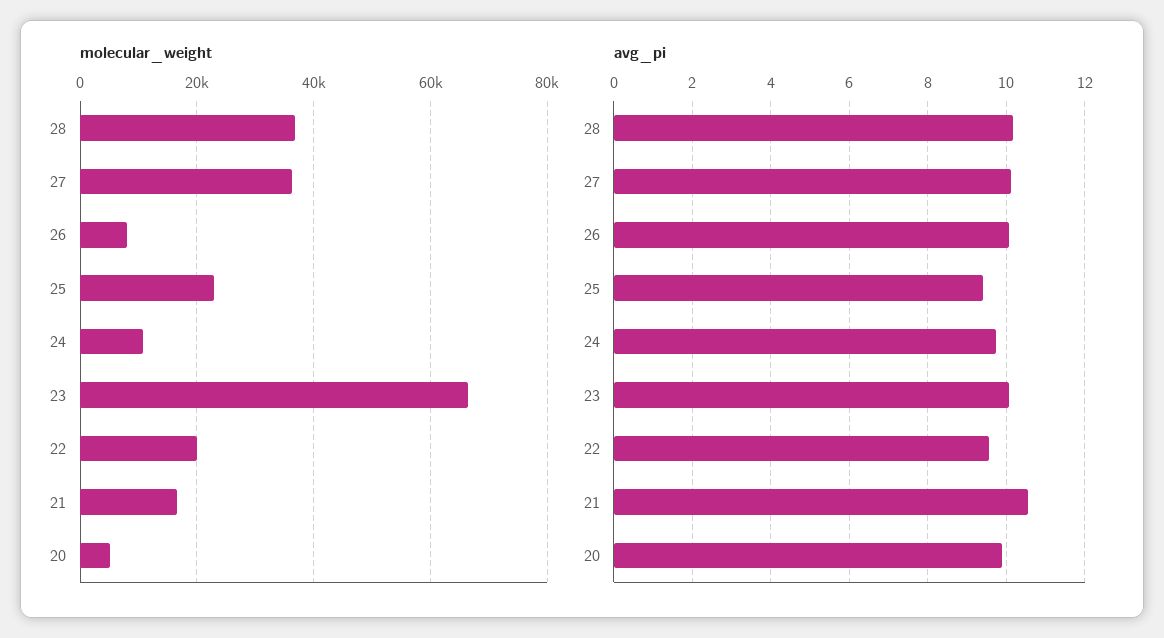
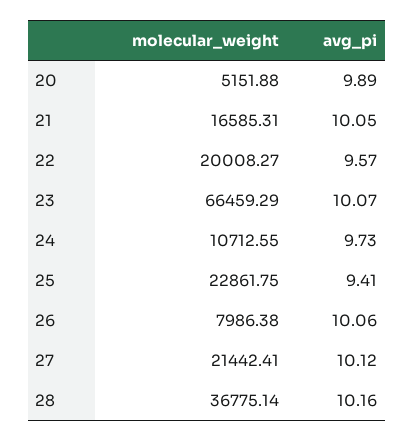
  {
    "molecular_weight": {
      "28": 36775.14,
-     "27": 36000,
+     "27": 21442.41,
      "26": 7986.38,
      "25": 22861.75,
      "24": 10712.55,
      "23": 66459.29,
      "22": 20008.27,
      "21": 16585.31,
      "20": 5151.88
    },
    "avg_pi": {
      "28": 10.16,
      "27": 10.12,
      "26": 10.06,
      "25": 9.41,
      "24": 9.73,
      "23": 10.07,
      "22": 9.57,
-     "21": 10.6,
+     "21": 10.05,
      "20": 9.89
    }
  }

